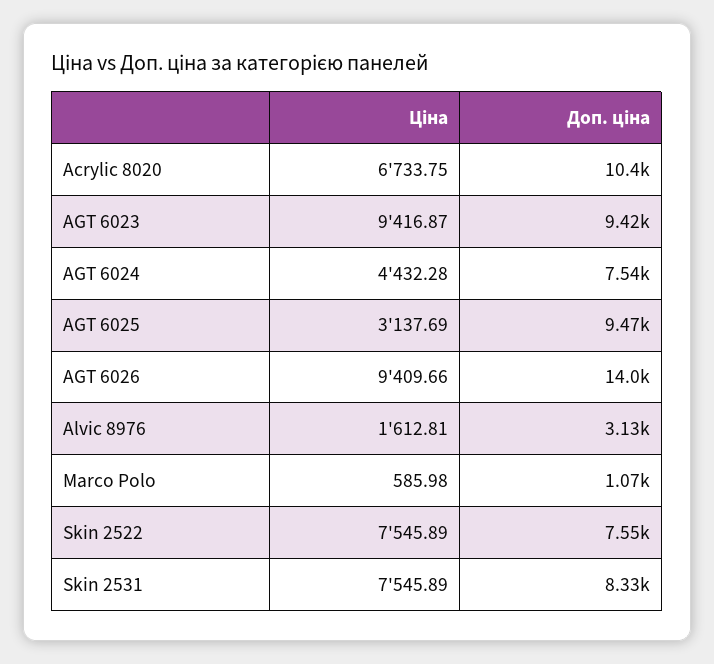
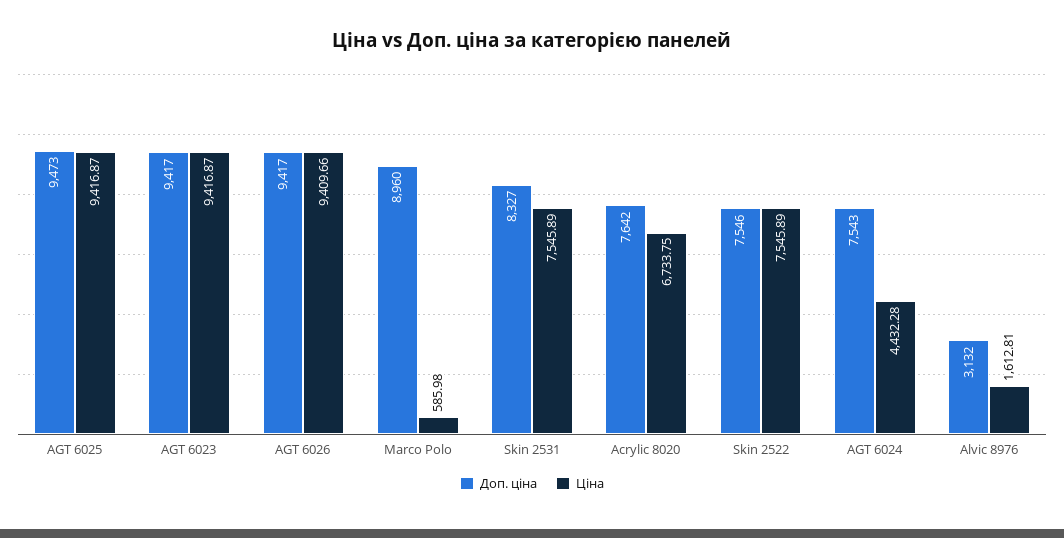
  {
    "Ціна": {
      "Acrylic 8020": 6733.75,
      "AGT 6023": 9416.87,
      "AGT 6024": 4432.28,
-     "AGT 6025": 3137.69,
+     "AGT 6025": 9416.87,
      "AGT 6026": 9409.66,
      "Alvic 8976": 1612.81,
      "Marco Polo": 585.98,
      "Skin 2522": 7545.89,
      "Skin 2531": 7545.89
    },
    "Доп. ціна": {
-     "Acrylic 8020": 10400,
+     "Acrylic 8020": 7642,
      "AGT 6023": 9417,
      "AGT 6024": 7543,
      "AGT 6025": 9473,
-     "AGT 6026": 14000,
+     "AGT 6026": 9417,
      "Alvic 8976": 3132,
-     "Marco Polo": 1070,
+     "Marco Polo": 8960,
      "Skin 2522": 7546,
      "Skin 2531": 8327
    }
  }

